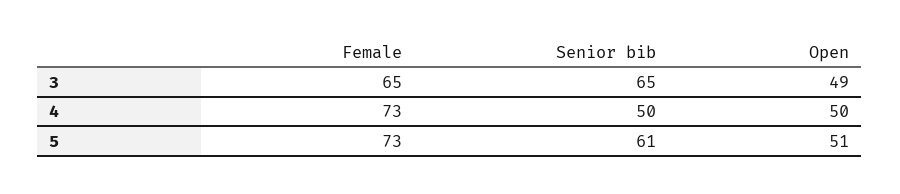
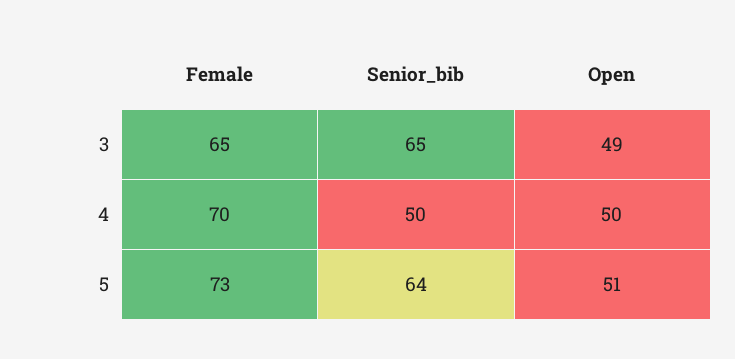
  {
    "Female": {
      "3": 65,
-     "4": 73,
+     "4": 70,
      "5": 73
    },
    "Senior bib": {
      "3": 65,
      "4": 50,
-     "5": 61
+     "5": 64
    },
    "Open": {
      "3": 49,
      "4": 50,
      "5": 51
    }
  }

